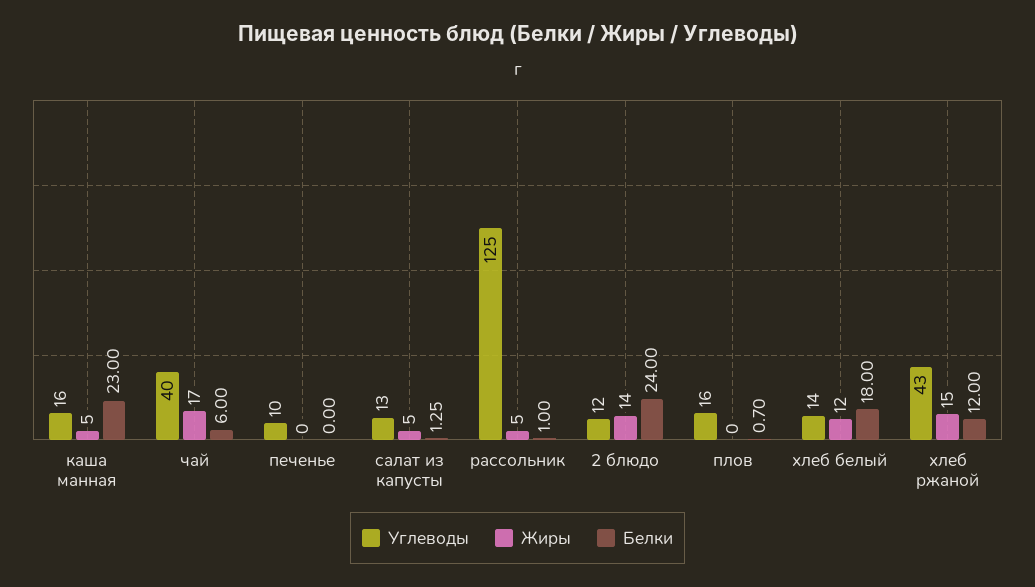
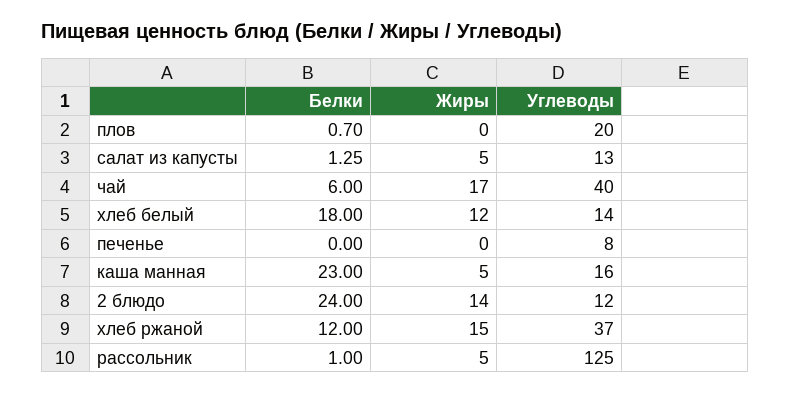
  {
    "Углеводы": {
      "каша манная": 16,
      "чай": 40,
-     "печенье": 10,
+     "печенье": 8,
      "салат из капусты": 13,
      "рассольник": 125,
      "2 блюдо": 12,
-     "плов": 16,
+     "плов": 20,
      "хлеб белый": 14,
-     "хлеб ржаной": 43
+     "хлеб ржаной": 37
    },
    "Жиры": {
      "каша манная": 5,
      "чай": 17,
      "печенье": 0,
      "салат из капусты": 5,
      "рассольник": 5,
      "2 блюдо": 14,
      "плов": 0,
      "хлеб белый": 12,
      "хлеб ржаной": 15
    },
    "Белки": {
      "каша манная": 23,
      "чай": 6,
      "печенье": 0,
      "салат из капусты": 1.25,
      "рассольник": 1,
      "2 блюдо": 24,
      "плов": 0.7,
      "хлеб белый": 18,
      "хлеб ржаной": 12
    }
  }

